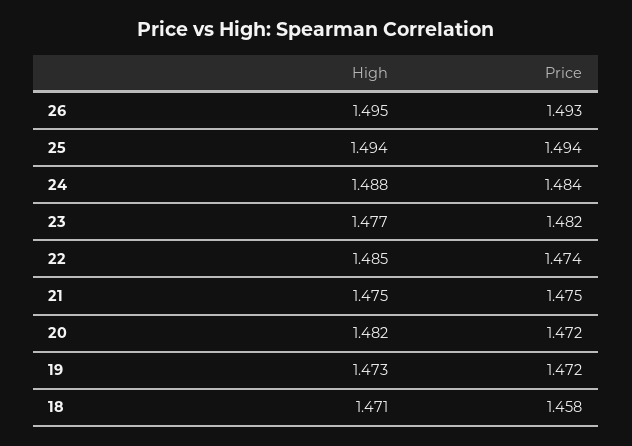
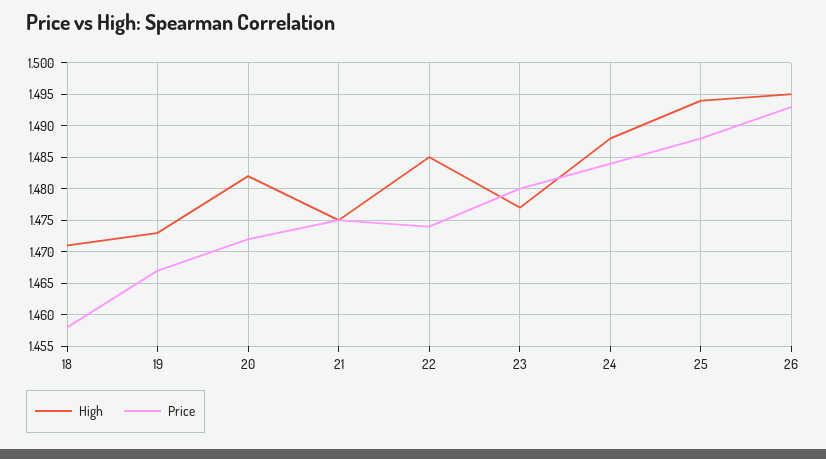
  {
    "High": {
      "26": 1.495,
      "25": 1.494,
      "24": 1.488,
      "23": 1.477,
      "22": 1.485,
      "21": 1.475,
      "20": 1.482,
      "19": 1.473,
      "18": 1.471
    },
    "Price": {
      "26": 1.493,
-     "25": 1.494,
+     "25": 1.488,
      "24": 1.484,
-     "23": 1.482,
+     "23": 1.48,
      "22": 1.474,
      "21": 1.475,
      "20": 1.472,
-     "19": 1.472,
+     "19": 1.467,
      "18": 1.458
    }
  }

